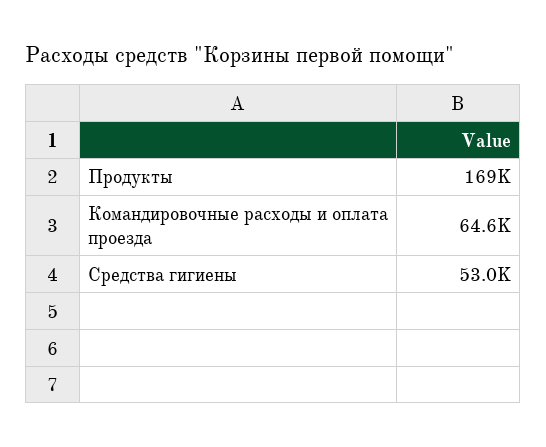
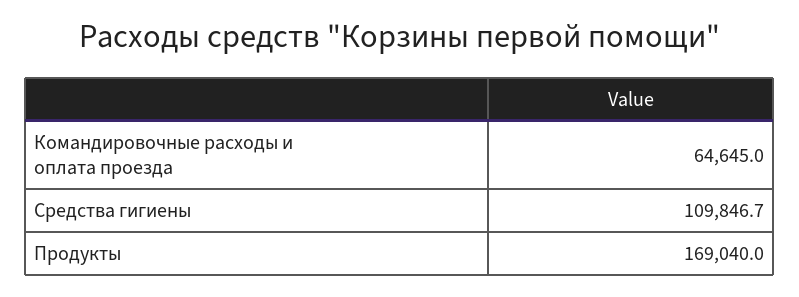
  {
    "Продукты": 169040,
    "Командировочные расходы и оплата проезда": 64645,
-   "Средства гигиены": 53000
+   "Средства гигиены": 109846.7
  }

